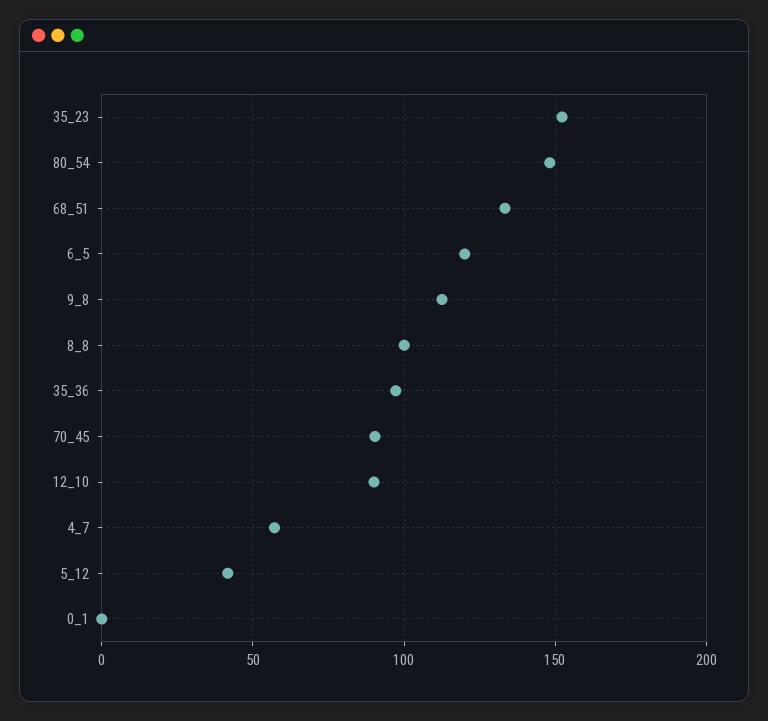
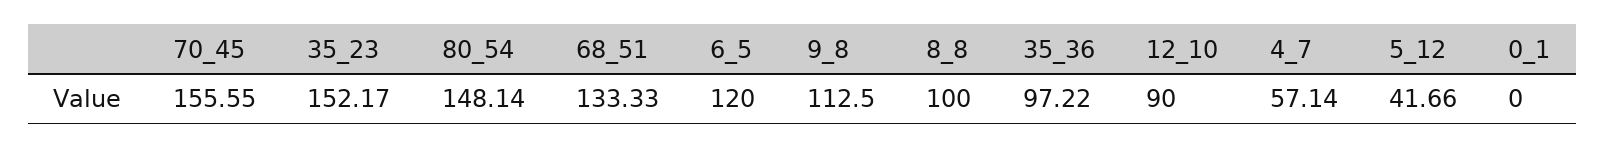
  {
    "35_23": 152.17,
    "80_54": 148.14,
    "68_51": 133.33,
    "6_5": 120,
    "9_8": 112.5,
    "8_8": 100,
    "35_36": 97.22,
-   "70_45": 90,
+   "70_45": 155.55,
    "12_10": 90,
    "4_7": 57.14,
    "5_12": 41.66,
    "0_1": 0
  }

